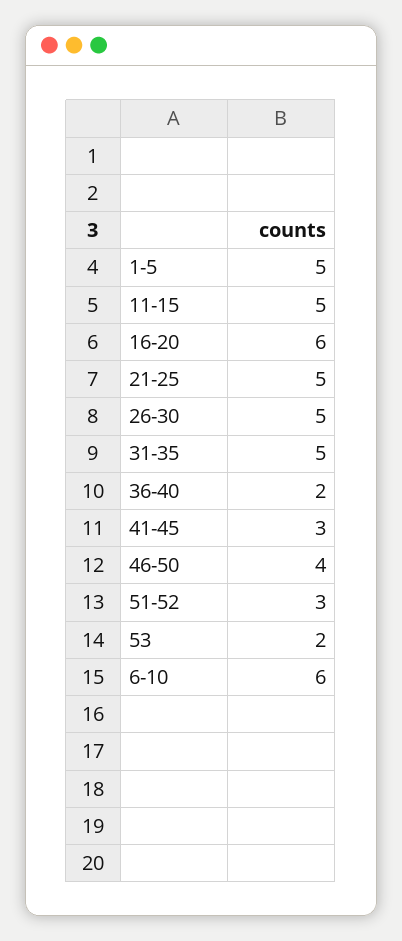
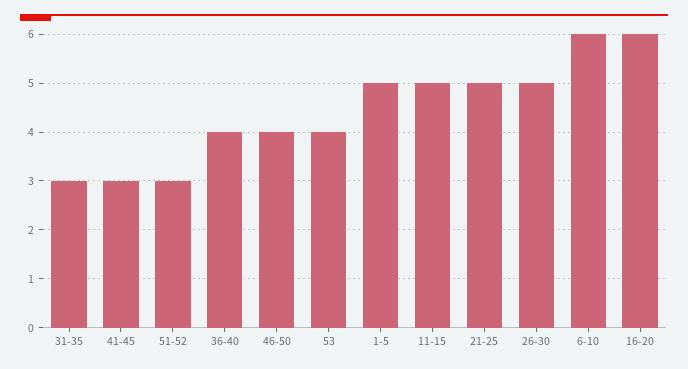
  {
    "1-5": 5,
    "11-15": 5,
    "16-20": 6,
    "21-25": 5,
    "26-30": 5,
-   "31-35": 5,
+   "31-35": 3,
-   "36-40": 2,
+   "36-40": 4,
    "41-45": 3,
    "46-50": 4,
    "51-52": 3,
-   "53": 2,
+   "53": 4,
    "6-10": 6
  }

